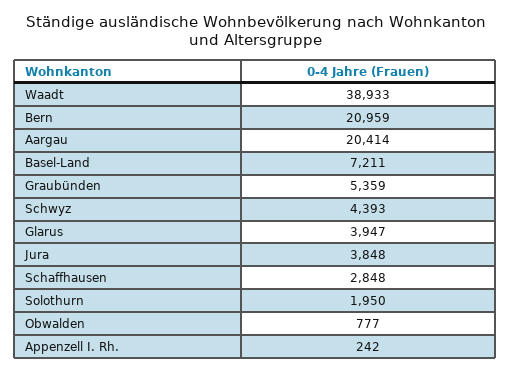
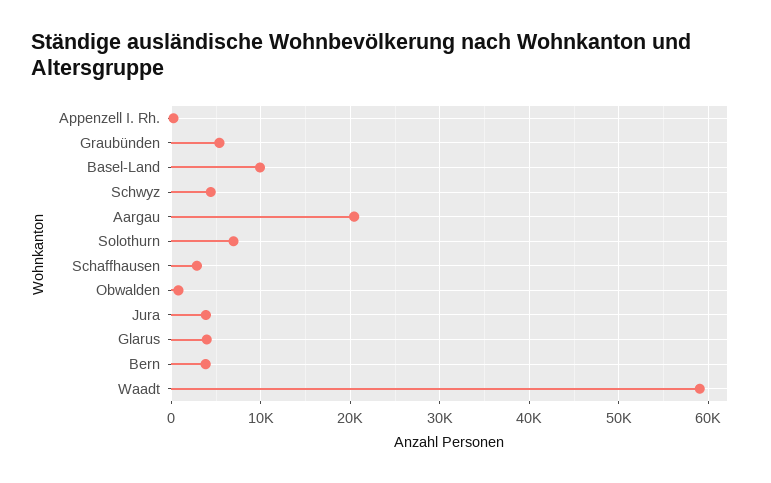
  {
-   "Waadt": 38933,
+   "Waadt": 59000,
-   "Bern": 20959,
+   "Bern": 4000,
    "Aargau": 20414,
-   "Basel-Land": 7211,
+   "Basel-Land": 10000,
    "Graubünden": 5359,
    "Schwyz": 4393,
    "Glarus": 3947,
    "Jura": 3848,
    "Schaffhausen": 2848,
-   "Solothurn": 1950,
+   "Solothurn": 7000,
    "Obwalden": 777,
    "Appenzell I. Rh.": 242
  }

